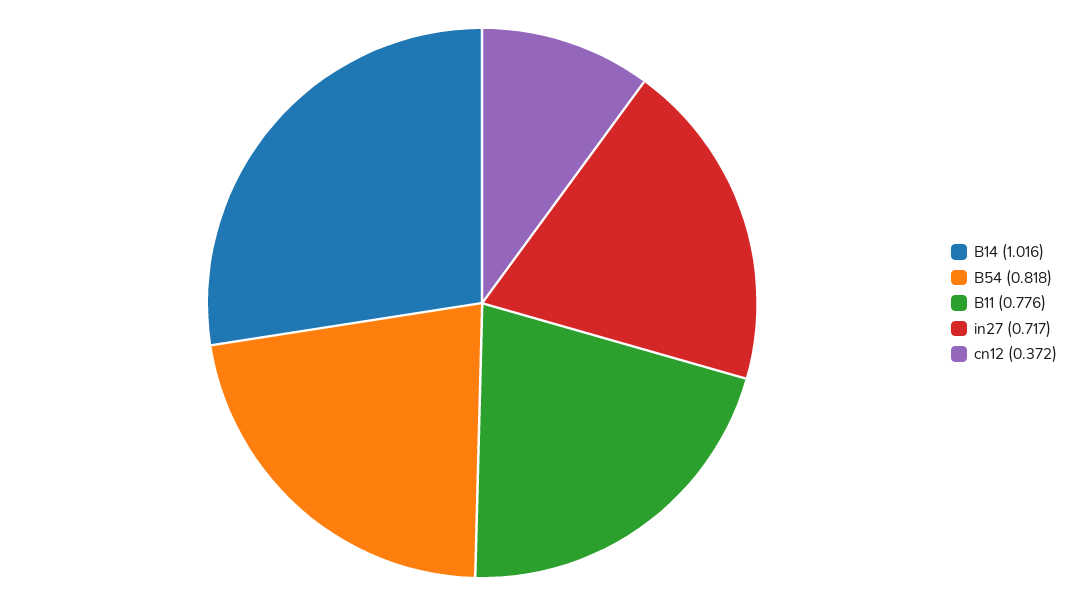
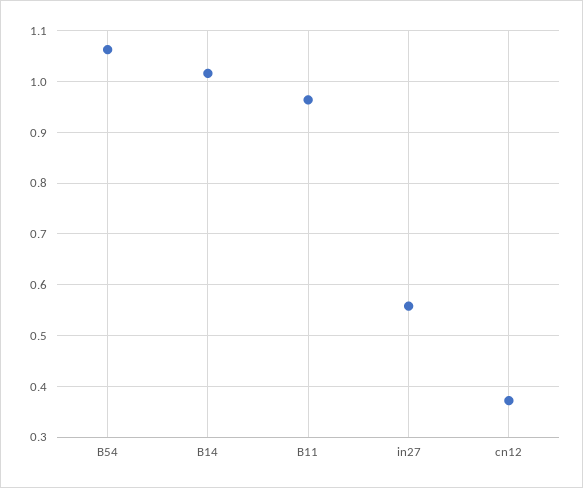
  {
    "B14": 1.016,
-   "B54": 0.818,
+   "B54": 1.06,
-   "B11": 0.776,
+   "B11": 0.96,
-   "in27": 0.717,
+   "in27": 0.56,
    "cn12": 0.372
  }

